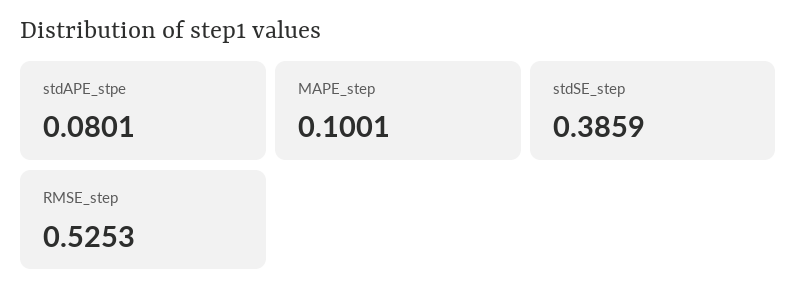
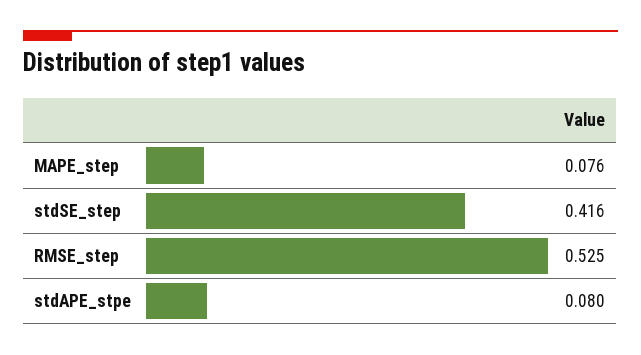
  {
    "stdAPE_stpe": 0.0801,
-   "MAPE_step": 0.1001,
+   "MAPE_step": 0.076,
-   "stdSE_step": 0.3859,
+   "stdSE_step": 0.416,
    "RMSE_step": 0.5253
  }

